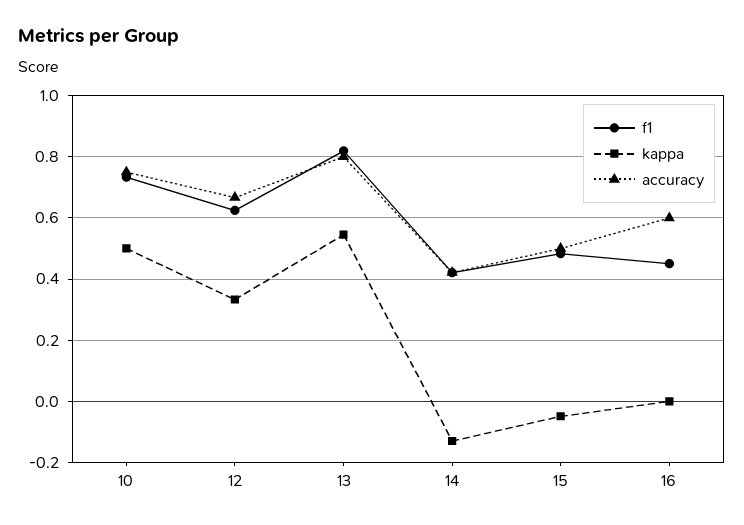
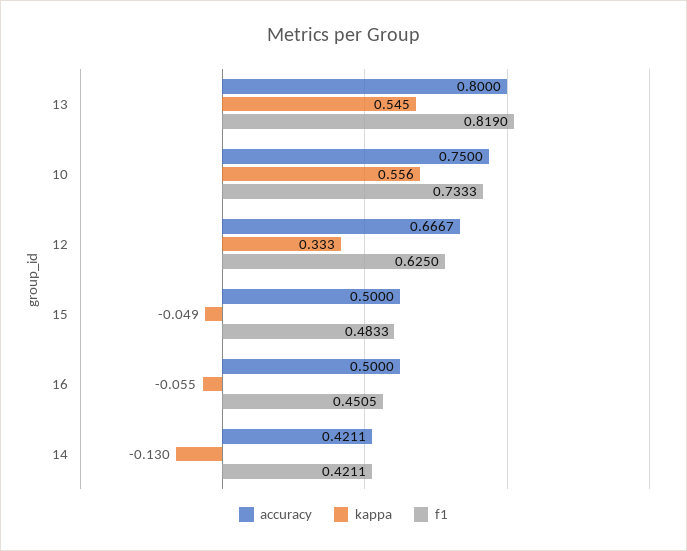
  {
    "f1": {
      "10": 0.7333,
      "12": 0.625,
      "13": 0.819,
      "14": 0.4211,
      "15": 0.4833,
      "16": 0.4505
    },
    "kappa": {
-     "10": 0.5,
+     "10": 0.556,
      "12": 0.333,
      "13": 0.545,
      "14": -0.13,
      "15": -0.049,
-     "16": 0
+     "16": -0.055
    },
    "accuracy": {
      "10": 0.75,
      "12": 0.6667,
      "13": 0.8,
      "14": 0.4211,
      "15": 0.5,
-     "16": 0.6
+     "16": 0.5
    }
  }

